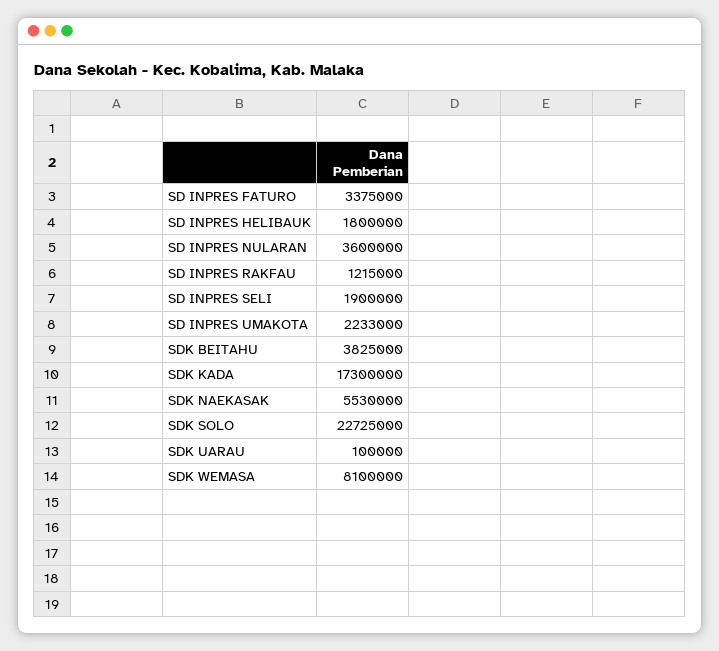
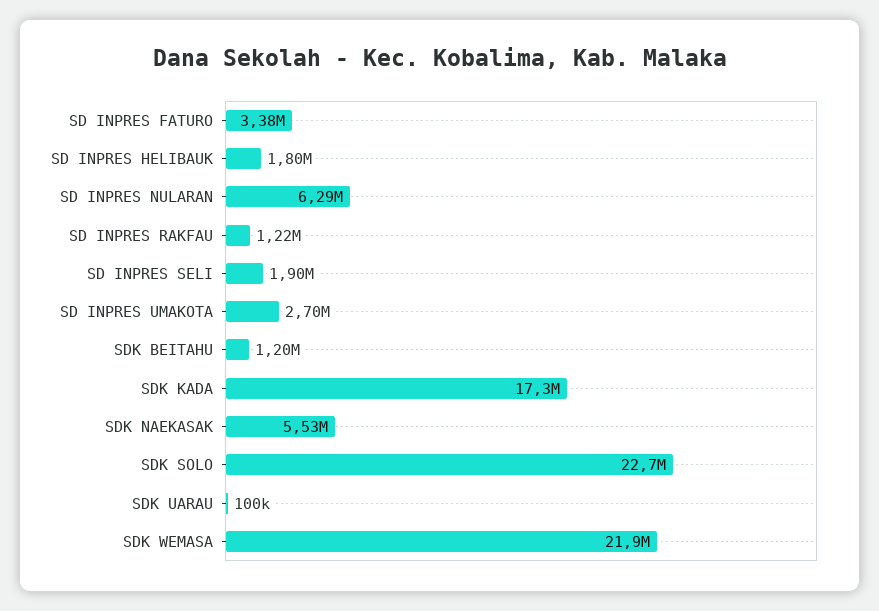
  {
    "SD INPRES FATURO": 3375000,
    "SD INPRES HELIBAUK": 1800000,
-   "SD INPRES NULARAN": 3600000,
+   "SD INPRES NULARAN": 6290000,
    "SD INPRES RAKFAU": 1215000,
    "SD INPRES SELI": 1900000,
-   "SD INPRES UMAKOTA": 2233000,
+   "SD INPRES UMAKOTA": 2700000,
-   "SDK BEITAHU": 3825000,
+   "SDK BEITAHU": 1200000,
    "SDK KADA": 17300000,
    "SDK NAEKASAK": 5530000,
    "SDK SOLO": 22725000,
    "SDK UARAU": 100000,
-   "SDK WEMASA": 8100000
+   "SDK WEMASA": 21900000
  }

